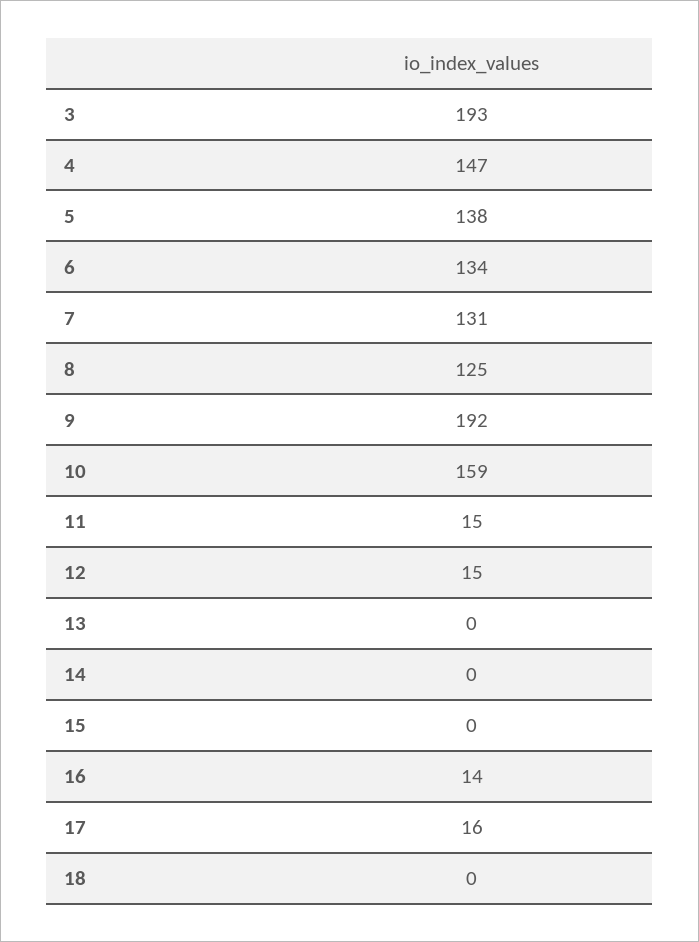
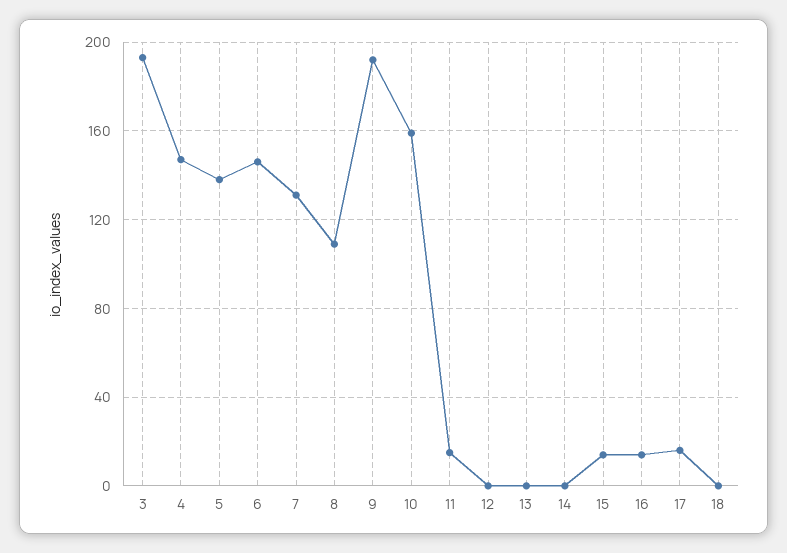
  {
    "3": 193,
    "4": 147,
    "5": 138,
-   "6": 134,
+   "6": 145,
    "7": 131,
-   "8": 125,
+   "8": 110,
    "9": 192,
    "10": 159,
    "11": 15,
-   "12": 15,
+   "12": 0,
    "13": 0,
    "14": 0,
-   "15": 0,
+   "15": 15,
    "16": 14,
    "17": 16,
    "18": 0
  }

